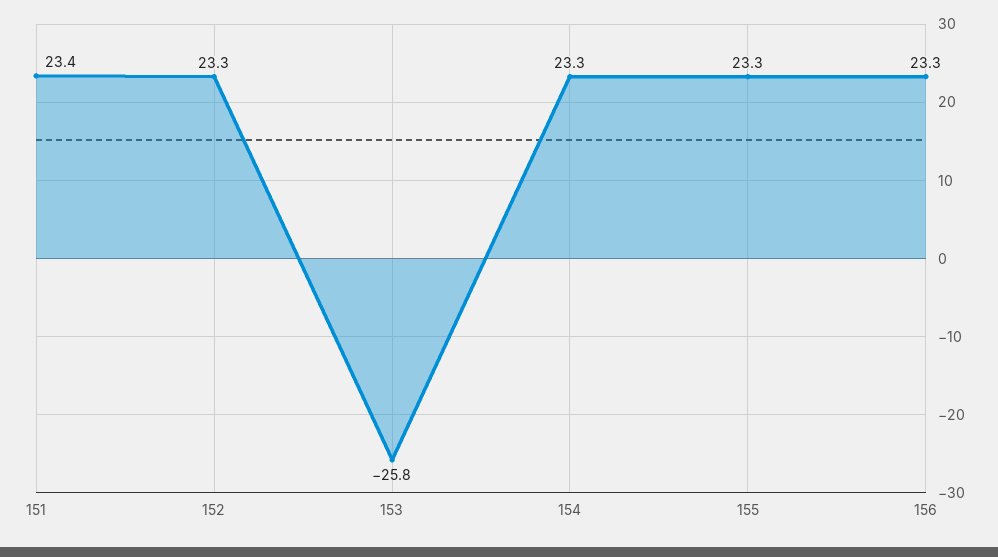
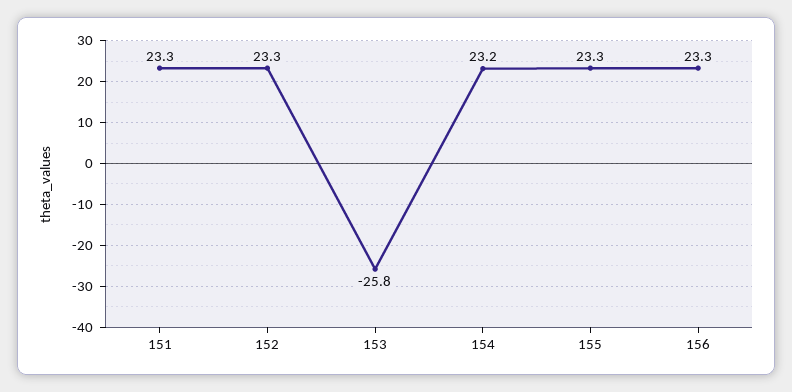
  {
-   "151": 23.4,
+   "151": 23.3,
    "152": 23.3,
    "153": -25.8,
-   "154": 23.3,
+   "154": 23.2,
    "155": 23.3,
    "156": 23.3
  }

